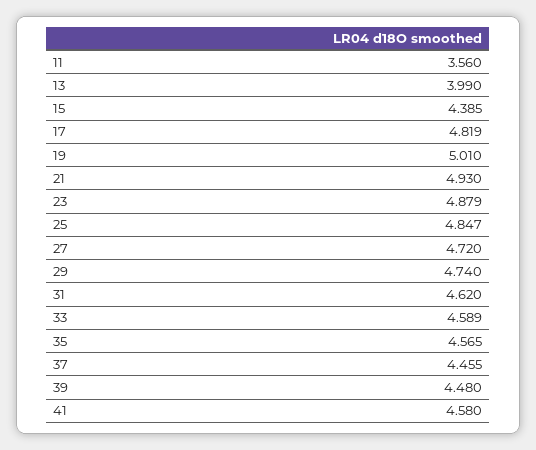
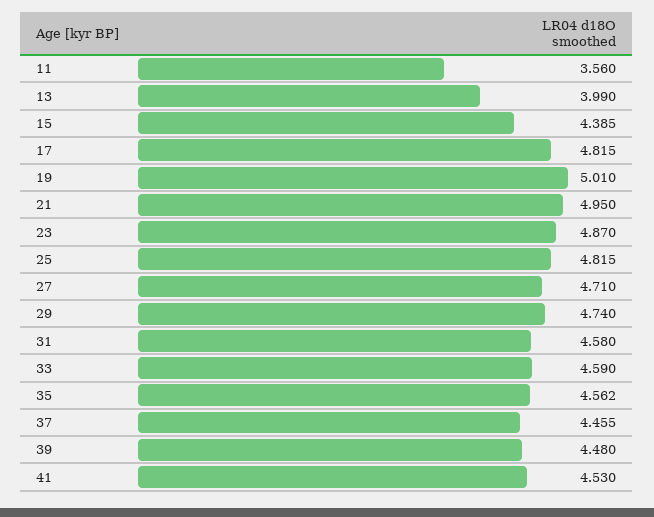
  {
    "11": 3.56,
    "13": 3.99,
    "15": 4.385,
-   "17": 4.819,
+   "17": 4.815,
    "19": 5.01,
-   "21": 4.93,
+   "21": 4.95,
-   "23": 4.879,
+   "23": 4.87,
-   "25": 4.847,
+   "25": 4.815,
-   "27": 4.72,
+   "27": 4.71,
    "29": 4.74,
-   "31": 4.62,
+   "31": 4.58,
-   "33": 4.589,
+   "33": 4.59,
-   "35": 4.565,
+   "35": 4.562,
    "37": 4.455,
    "39": 4.48,
-   "41": 4.58
+   "41": 4.53
  }

